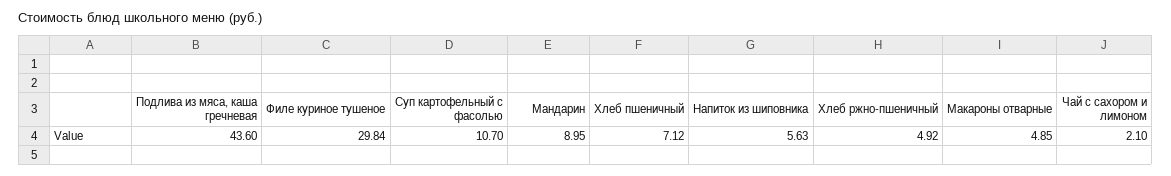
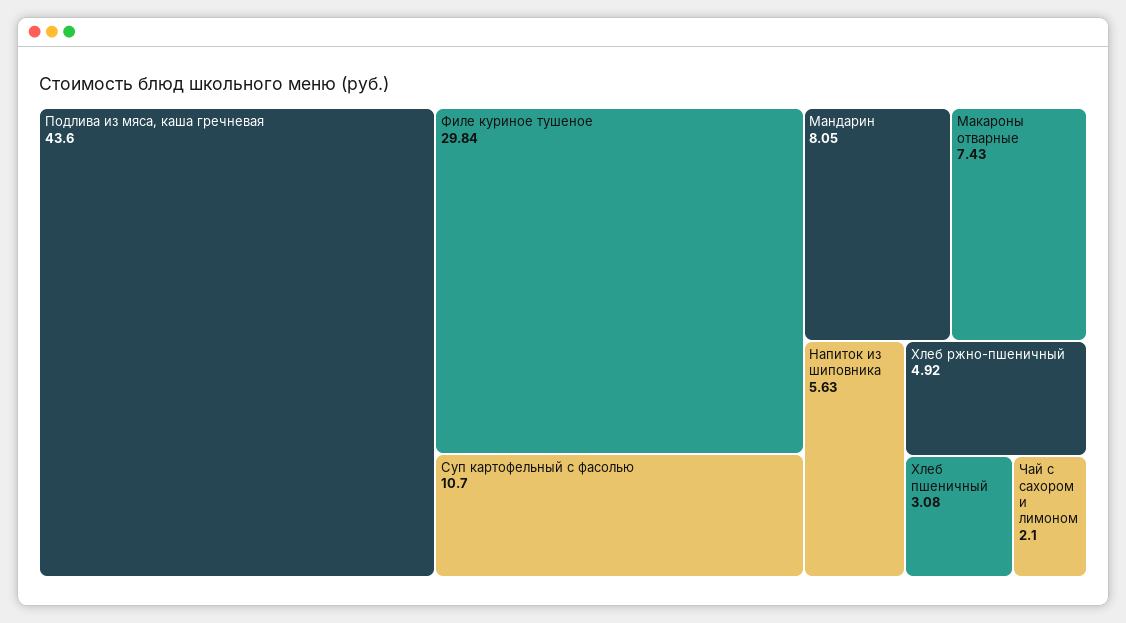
  {
    "Подлива из мяса, каша гречневая": 43.6,
    "Филе куриное тушеное": 29.84,
    "Суп картофельный с фасолью": 10.7,
-   "Мандарин": 8.95,
+   "Мандарин": 8.05,
-   "Хлеб пшеничный": 7.12,
+   "Хлеб пшеничный": 3.08,
    "Напиток из шиповника": 5.63,
    "Хлеб ржно-пшеничный": 4.92,
-   "Макароны отварные": 4.85,
+   "Макароны отварные": 7.43,
    "Чай с сахором и лимоном": 2.1
  }

